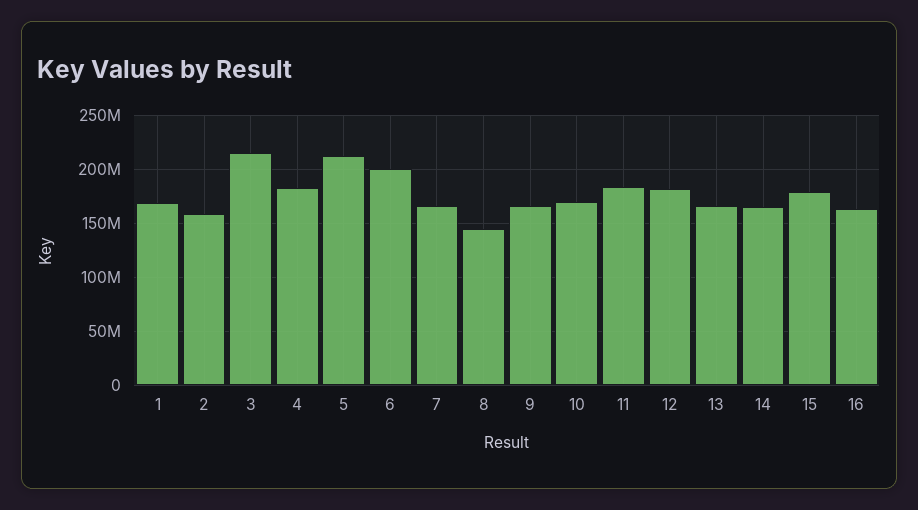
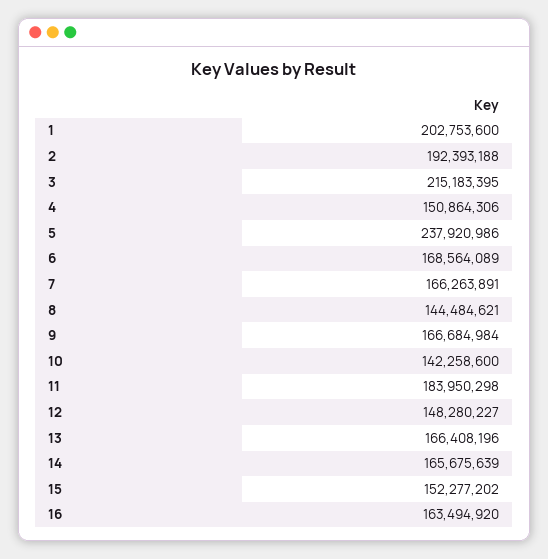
  {
-   "1": 170000000,
+   "1": 202753600,
-   "2": 160000000,
+   "2": 192393188,
    "3": 215183395,
-   "4": 180000000,
+   "4": 150864306,
-   "5": 210000000,
+   "5": 237920986,
-   "6": 200000000,
+   "6": 168564089,
    "7": 166263891,
    "8": 144484621,
    "9": 166684984,
-   "10": 170000000,
+   "10": 142258600,
    "11": 183950298,
-   "12": 180000000,
+   "12": 148280227,
    "13": 166408196,
    "14": 165675639,
-   "15": 180000000,
+   "15": 152277202,
    "16": 163494920
  }

